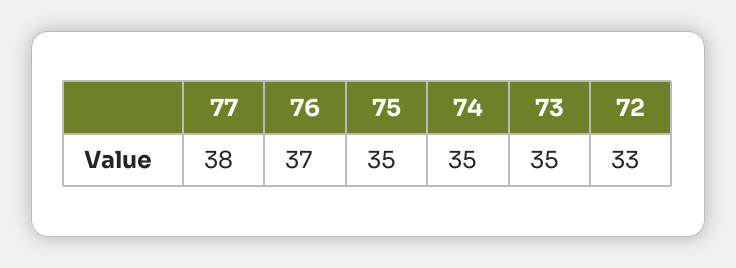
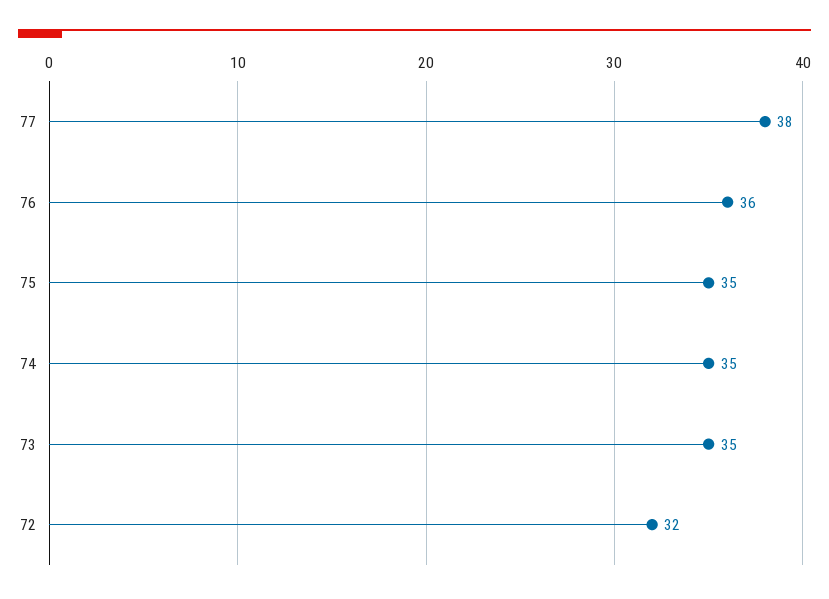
  {
    "77": 38,
-   "76": 37,
+   "76": 36,
    "75": 35,
    "74": 35,
    "73": 35,
-   "72": 33
+   "72": 32
  }

